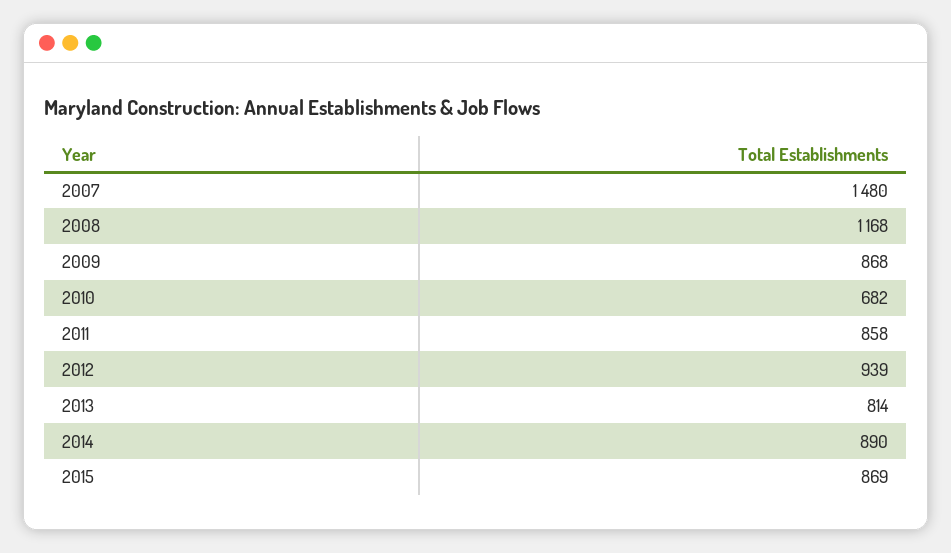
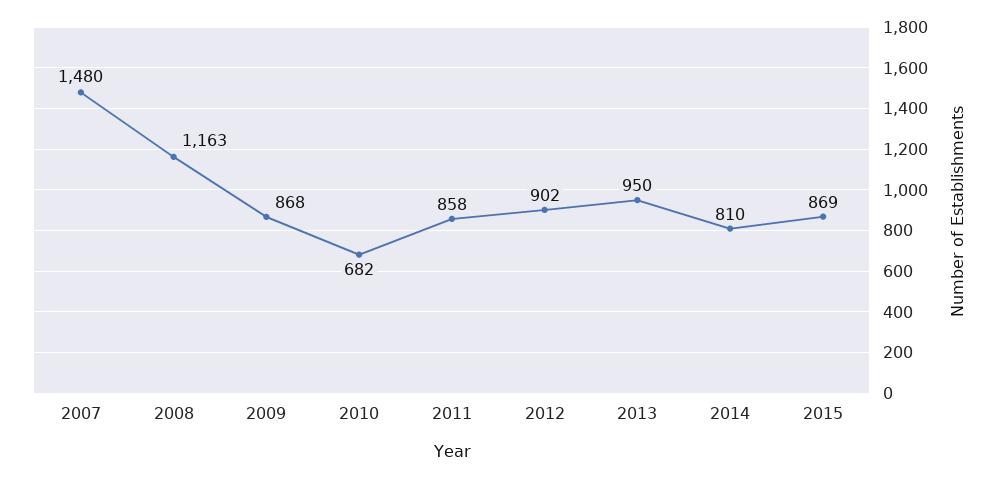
  {
    "2007": 1480,
-   "2008": 1168,
+   "2008": 1163,
    "2009": 868,
    "2010": 682,
    "2011": 858,
-   "2012": 939,
+   "2012": 902,
-   "2013": 814,
+   "2013": 950,
-   "2014": 890,
+   "2014": 810,
    "2015": 869
  }

